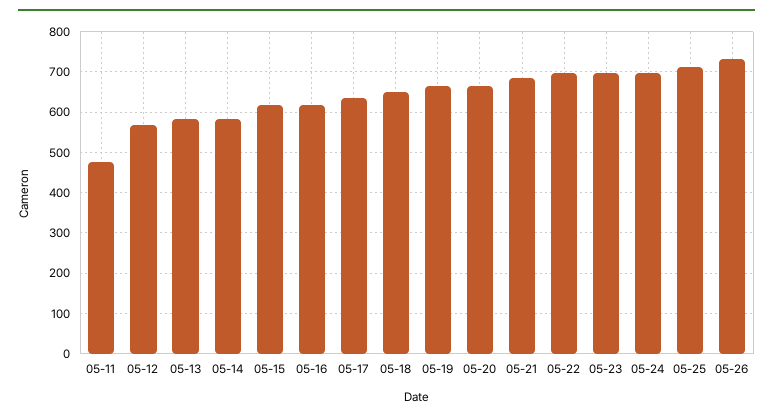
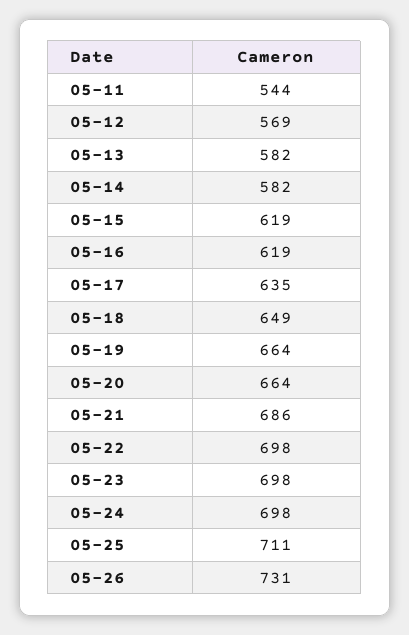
  {
-   "05-11": 480,
+   "05-11": 544,
    "05-12": 569,
    "05-13": 582,
    "05-14": 582,
    "05-15": 619,
    "05-16": 619,
    "05-17": 635,
    "05-18": 649,
    "05-19": 664,
    "05-20": 664,
    "05-21": 686,
    "05-22": 698,
    "05-23": 698,
    "05-24": 698,
    "05-25": 711,
    "05-26": 731
  }

